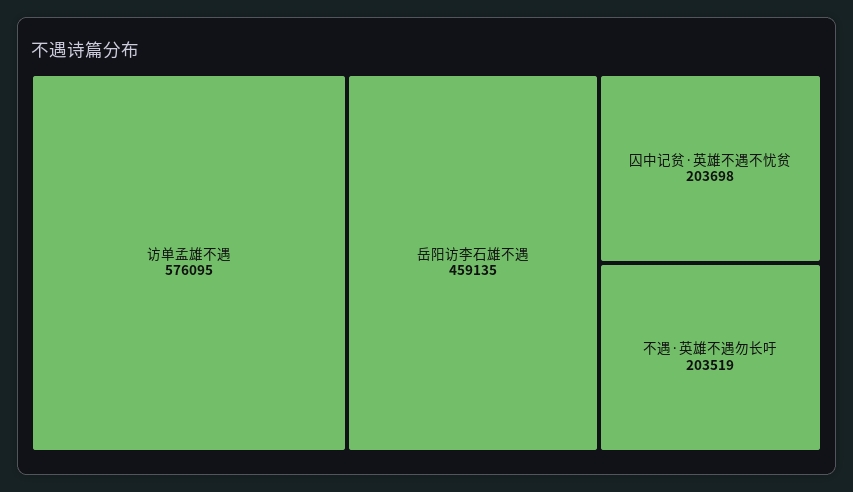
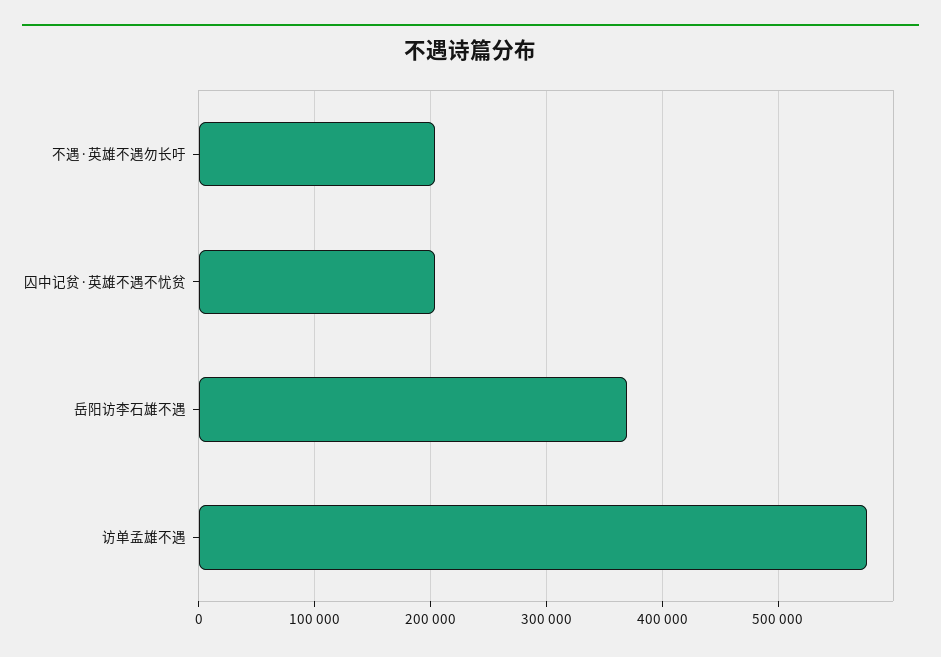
  {
    "访单孟雄不遇": 576095,
-   "岳阳访李石雄不遇": 459135,
+   "岳阳访李石雄不遇": 370000,
    "囚中记贫·英雄不遇不忧贫": 203698,
    "不遇·英雄不遇勿长吁": 203519
  }

